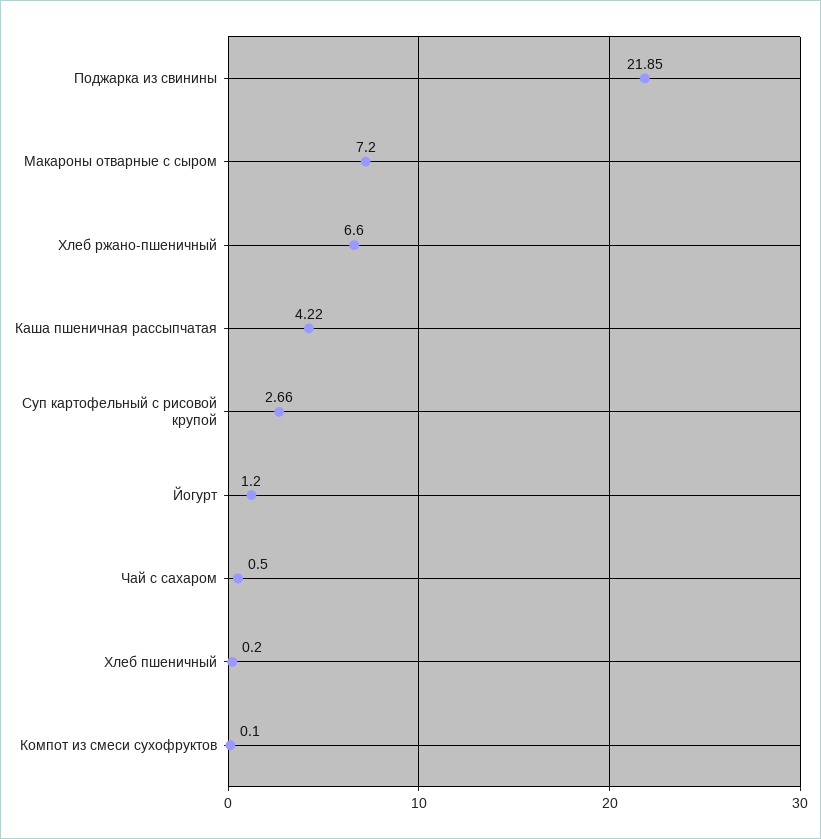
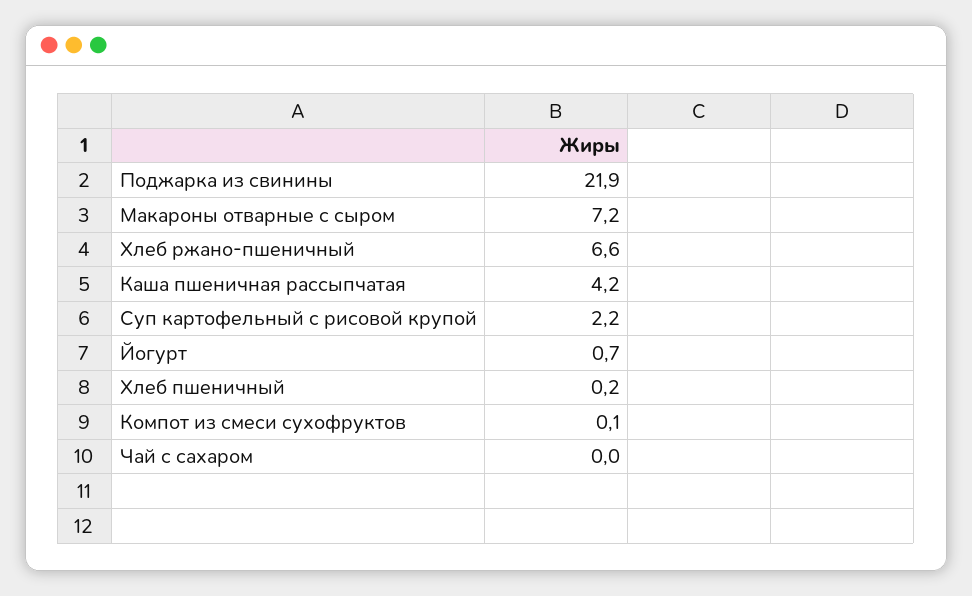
  {
    "Поджарка из свинины": 21.85,
    "Макароны отварные с сыром": 7.2,
    "Хлеб ржано-пшеничный": 6.6,
    "Каша пшеничная рассыпчатая": 4.22,
-   "Суп картофельный с рисовой крупой": 2.66,
+   "Суп картофельный с рисовой крупой": 2.2,
-   "Йогурт": 1.2,
+   "Йогурт": 0.7,
-   "Чай с сахаром": 0.5,
+   "Чай с сахаром": 0,
    "Хлеб пшеничный": 0.2,
    "Компот из смеси сухофруктов": 0.1
  }

